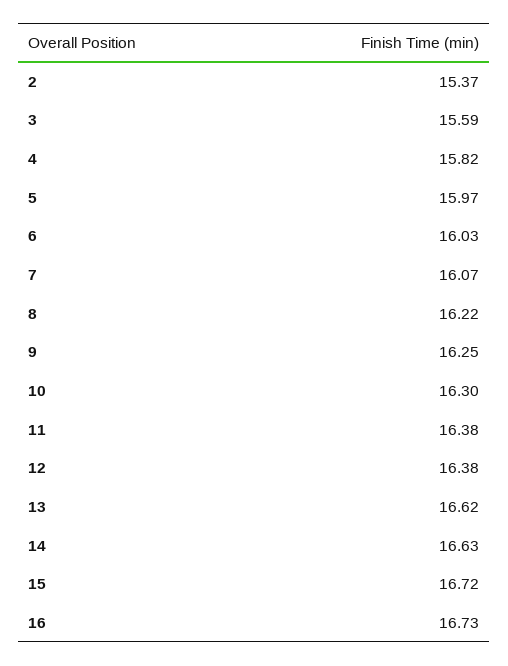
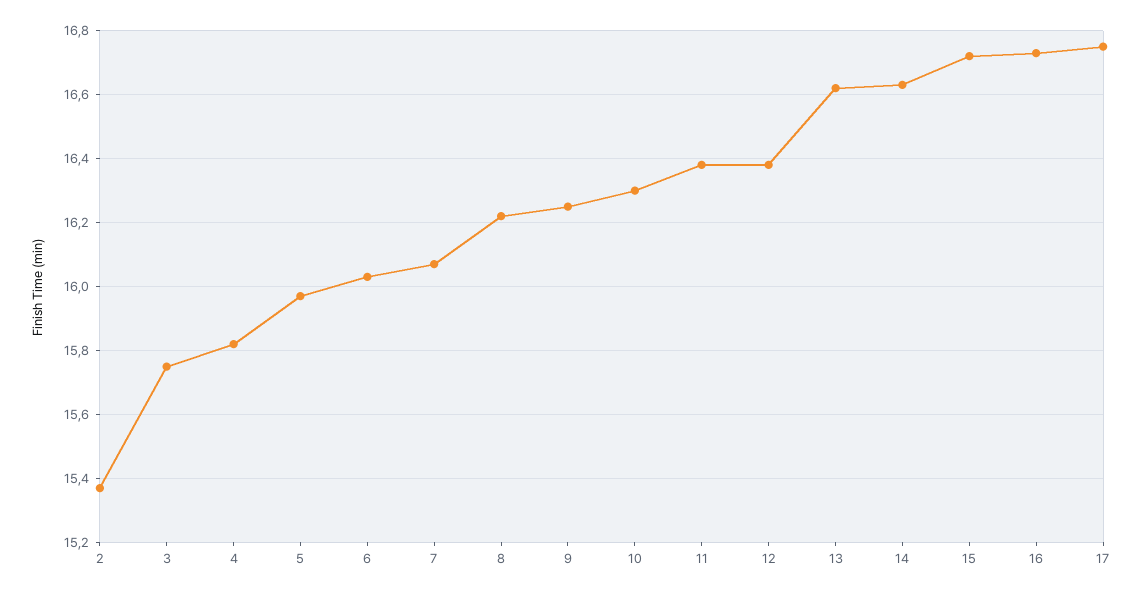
  {
    "2": 15.37,
-   "3": 15.59,
+   "3": 15.75,
    "4": 15.82,
    "5": 15.97,
    "6": 16.03,
    "7": 16.07,
    "8": 16.22,
    "9": 16.25,
    "10": 16.3,
    "11": 16.38,
    "12": 16.38,
    "13": 16.62,
    "14": 16.63,
    "15": 16.72,
-   "16": 16.73
+   "16": 16.73,
+   "17": 16.75
  }

